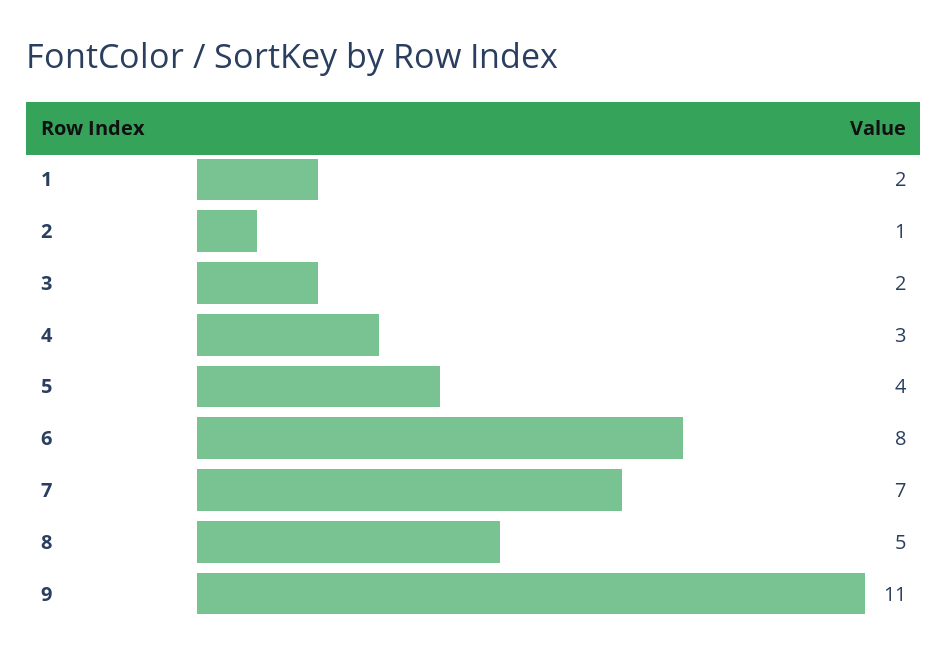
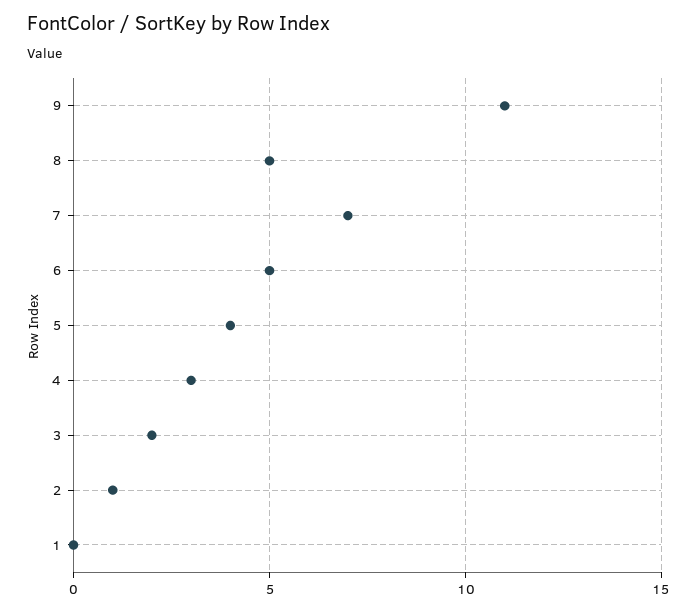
  {
-   "1": 2,
+   "1": 0,
    "2": 1,
    "3": 2,
    "4": 3,
    "5": 4,
-   "6": 8,
+   "6": 5,
    "7": 7,
    "8": 5,
    "9": 11
  }

